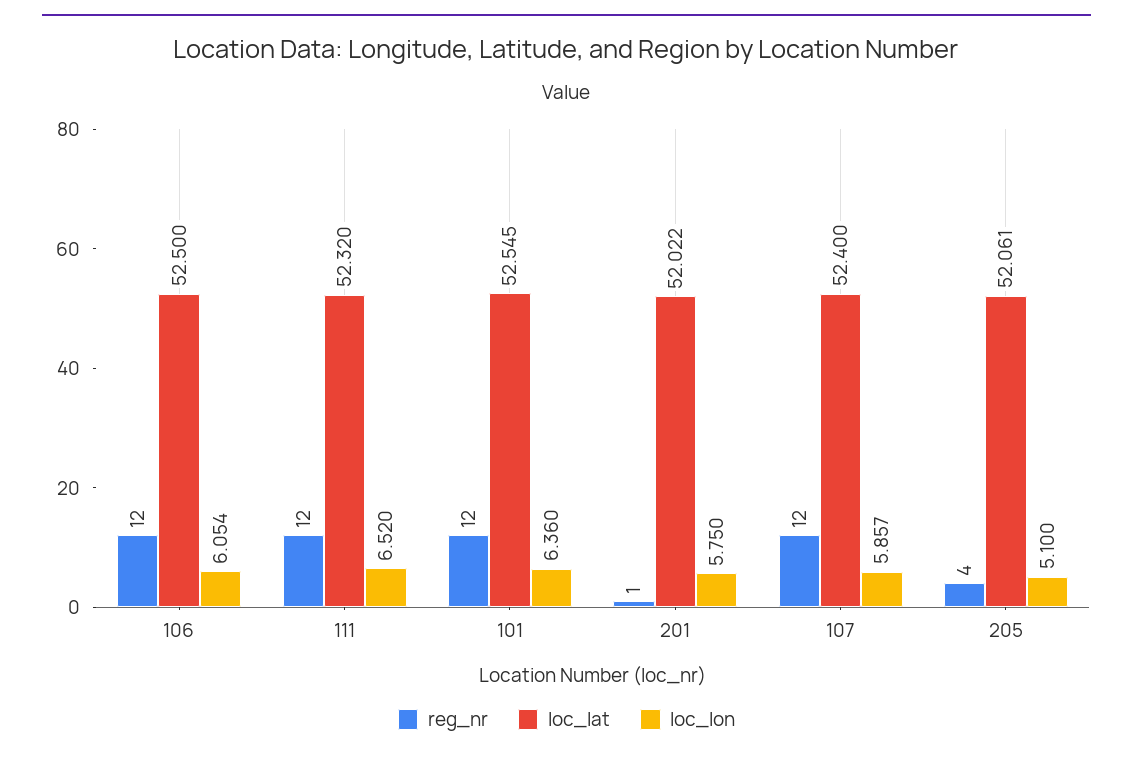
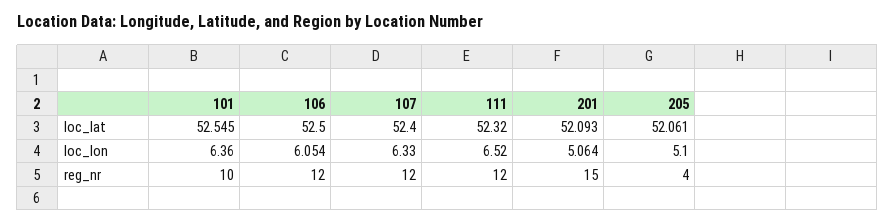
  {
    "reg_nr": {
      "106": 12,
      "111": 12,
-     "101": 12,
+     "101": 10,
-     "201": 1,
+     "201": 15,
      "107": 12,
      "205": 4
    },
    "loc_lat": {
      "106": 52.5,
      "111": 52.32,
      "101": 52.545,
-     "201": 52.022,
+     "201": 52.093,
      "107": 52.4,
      "205": 52.061
    },
    "loc_lon": {
      "106": 6.054,
      "111": 6.52,
      "101": 6.36,
-     "201": 5.75,
+     "201": 5.064,
-     "107": 5.857,
+     "107": 6.33,
      "205": 5.1
    }
  }

